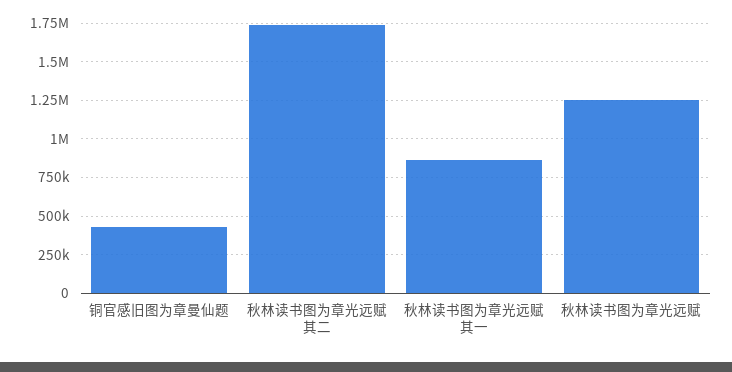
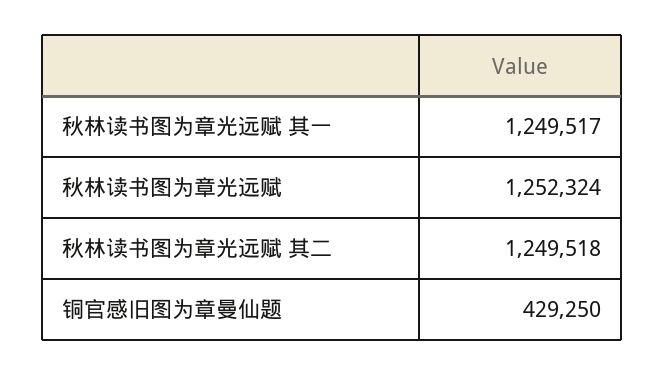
  {
    "铜官感旧图为章曼仙题": 429250,
-   "秋林读书图为章光远赋 其二": 1750000,
+   "秋林读书图为章光远赋 其二": 1249518,
-   "秋林读书图为章光远赋 其一": 850000,
+   "秋林读书图为章光远赋 其一": 1249517,
    "秋林读书图为章光远赋": 1252324
  }

